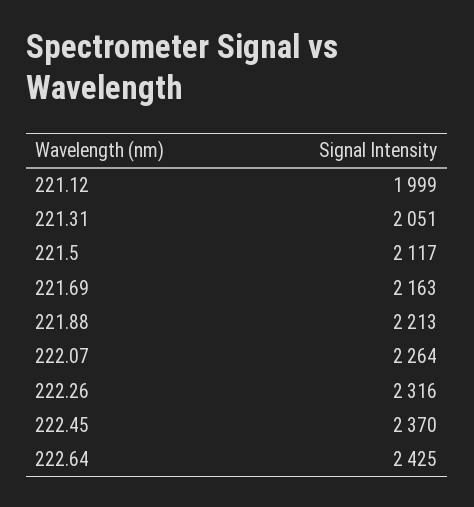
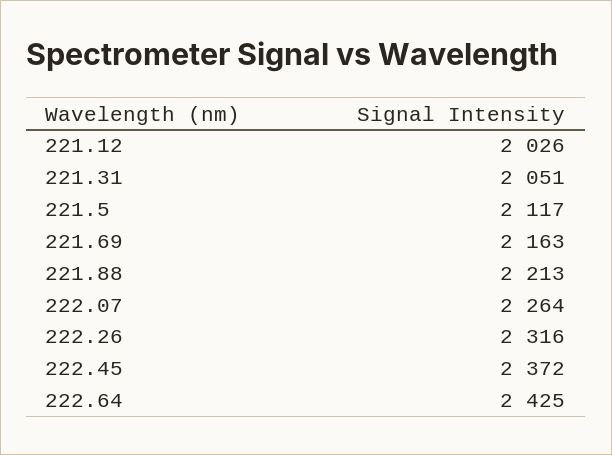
  {
-   "221.12": 1999,
+   "221.12": 2026,
    "221.31": 2051,
    "221.5": 2117,
    "221.69": 2163,
    "221.88": 2213,
    "222.07": 2264,
    "222.26": 2316,
-   "222.45": 2370,
+   "222.45": 2372,
    "222.64": 2425
  }

